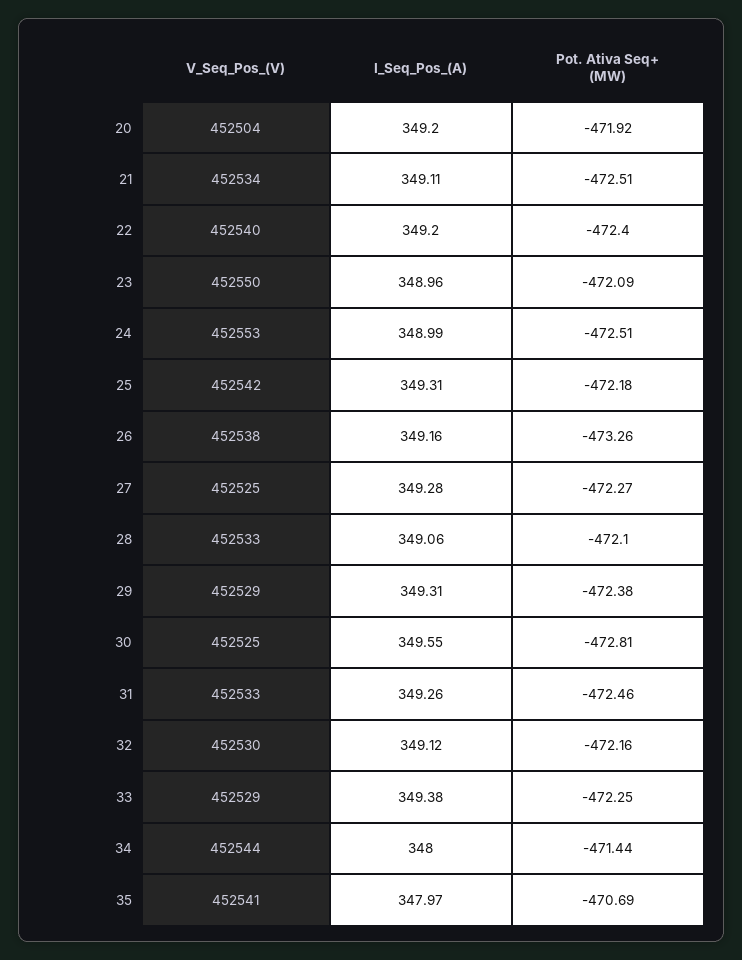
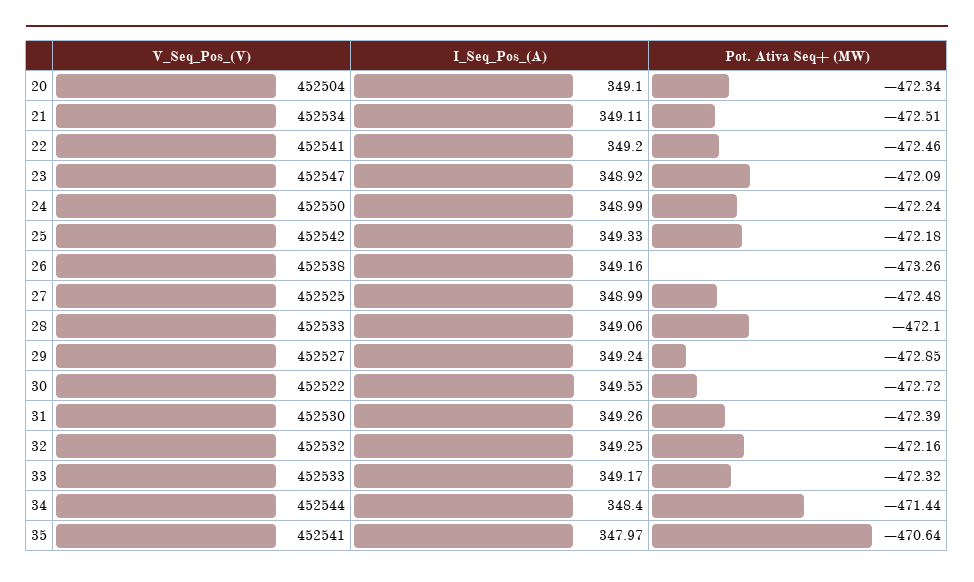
  {
    "V_Seq_Pos_(V)": {
      "20": 452504,
      "21": 452534,
-     "22": 452540,
+     "22": 452541,
-     "23": 452550,
+     "23": 452547,
-     "24": 452553,
+     "24": 452550,
      "25": 452542,
      "26": 452538,
      "27": 452525,
      "28": 452533,
-     "29": 452529,
+     "29": 452527,
-     "30": 452525,
+     "30": 452522,
-     "31": 452533,
+     "31": 452530,
-     "32": 452530,
+     "32": 452532,
-     "33": 452529,
+     "33": 452533,
      "34": 452544,
      "35": 452541
    },
    "I_Seq_Pos_(A)": {
-     "20": 349.2,
+     "20": 349.1,
      "21": 349.11,
      "22": 349.2,
-     "23": 348.96,
+     "23": 348.92,
      "24": 348.99,
-     "25": 349.31,
+     "25": 349.33,
      "26": 349.16,
-     "27": 349.28,
+     "27": 348.99,
      "28": 349.06,
-     "29": 349.31,
+     "29": 349.24,
      "30": 349.55,
      "31": 349.26,
-     "32": 349.12,
+     "32": 349.25,
-     "33": 349.38,
+     "33": 349.17,
-     "34": 348,
+     "34": 348.4,
      "35": 347.97
    },
    "Pot. Ativa Seq+ (MW)": {
-     "20": -471.92,
+     "20": -472.34,
      "21": -472.51,
-     "22": -472.4,
+     "22": -472.46,
      "23": -472.09,
-     "24": -472.51,
+     "24": -472.24,
      "25": -472.18,
      "26": -473.26,
-     "27": -472.27,
+     "27": -472.48,
      "28": -472.1,
-     "29": -472.38,
+     "29": -472.85,
-     "30": -472.81,
+     "30": -472.72,
-     "31": -472.46,
+     "31": -472.39,
      "32": -472.16,
-     "33": -472.25,
+     "33": -472.32,
      "34": -471.44,
-     "35": -470.69
+     "35": -470.64
    }
  }

